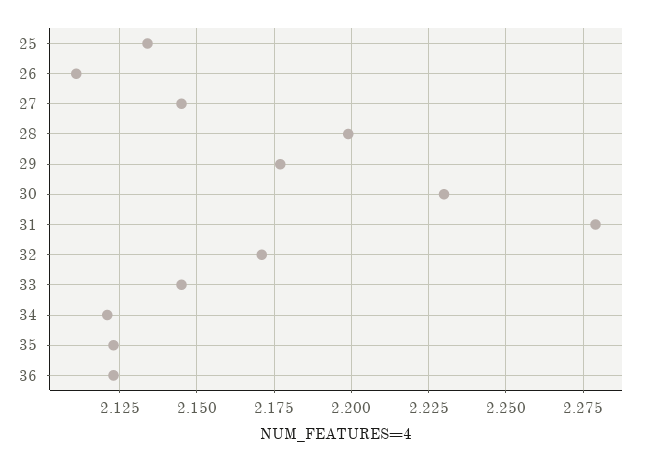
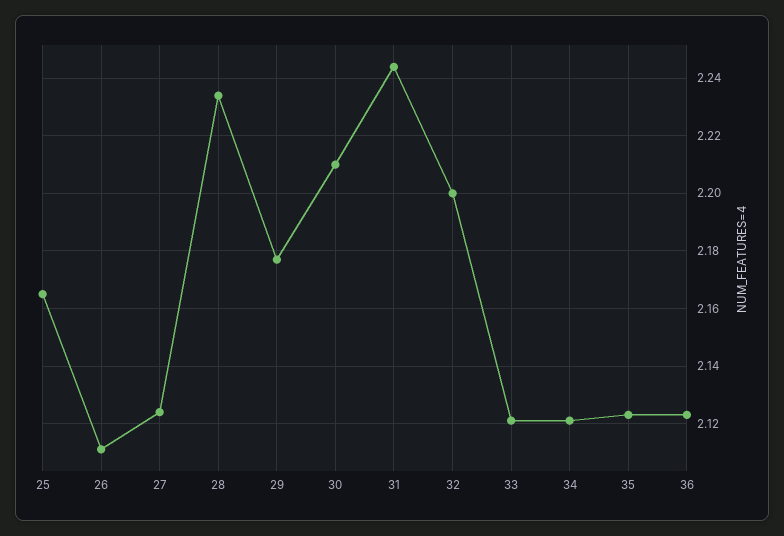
  {
-   "25": 2.135,
+   "25": 2.165,
    "26": 2.11,
-   "27": 2.145,
+   "27": 2.125,
-   "28": 2.2,
+   "28": 2.235,
    "29": 2.175,
-   "30": 2.23,
+   "30": 2.21,
-   "31": 2.28,
+   "31": 2.245,
-   "32": 2.17,
+   "32": 2.2,
-   "33": 2.145,
+   "33": 2.12,
    "34": 2.12,
    "35": 2.125,
    "36": 2.125
  }

